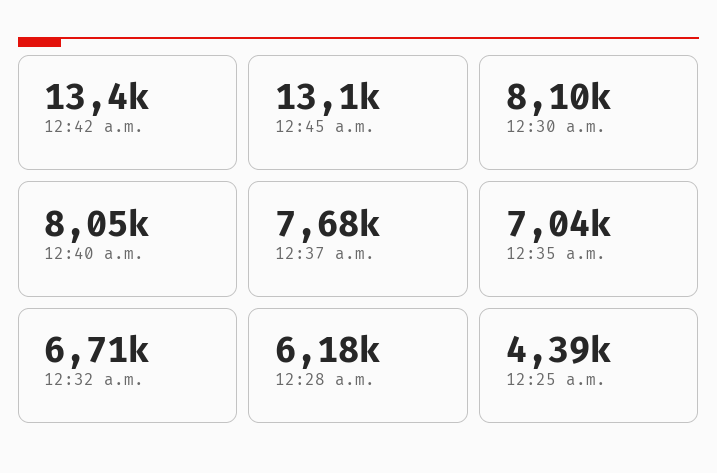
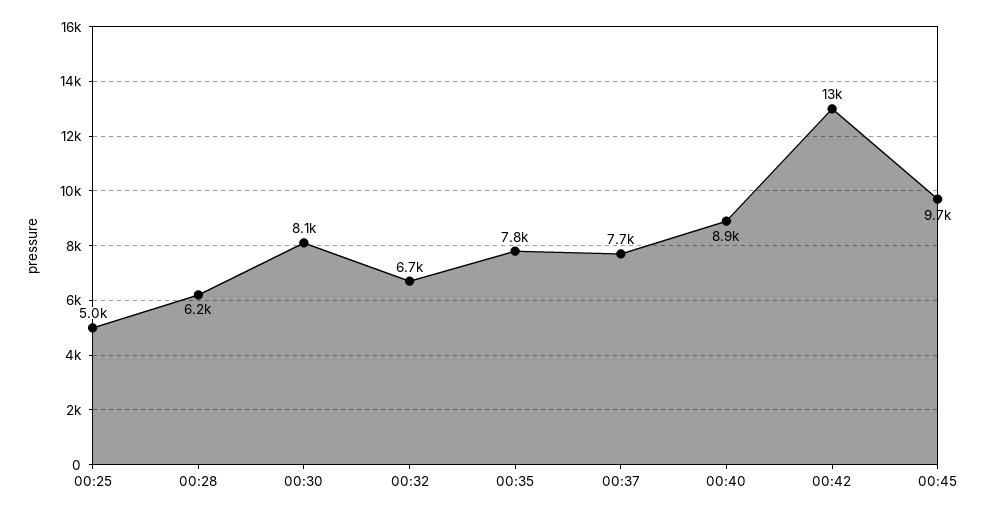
  {
    "12:42 a.m.": 13400,
-   "12:45 a.m.": 13100,
+   "12:45 a.m.": 9700,
    "12:30 a.m.": 8100,
-   "12:40 a.m.": 8050,
+   "12:40 a.m.": 8900,
    "12:37 a.m.": 7680,
-   "12:35 a.m.": 7040,
+   "12:35 a.m.": 7800,
    "12:32 a.m.": 6710,
    "12:28 a.m.": 6180,
-   "12:25 a.m.": 4390
+   "12:25 a.m.": 5000
  }

